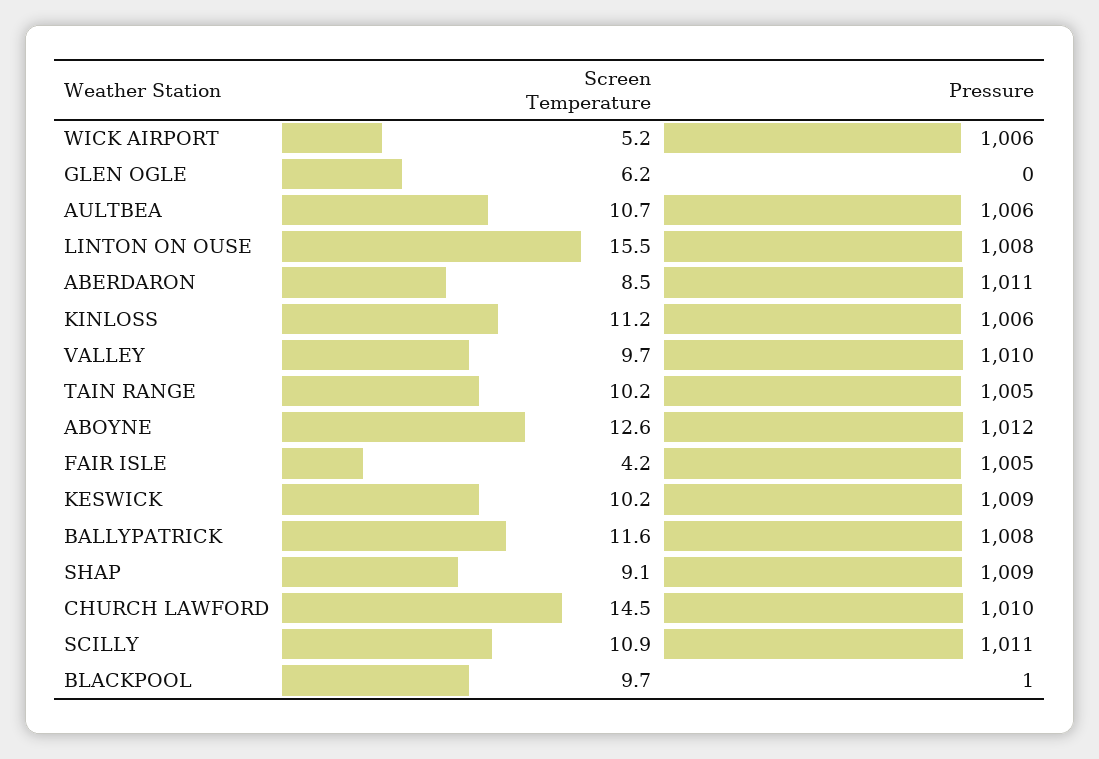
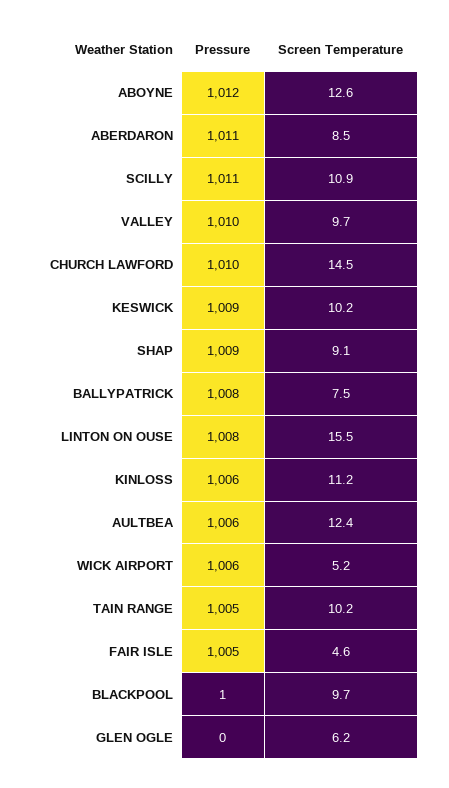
  {
    "Screen Temperature": {
      "WICK AIRPORT": 5.2,
      "GLEN OGLE": 6.2,
-     "AULTBEA": 10.7,
+     "AULTBEA": 12.4,
      "LINTON ON OUSE": 15.5,
      "ABERDARON": 8.5,
      "KINLOSS": 11.2,
      "VALLEY": 9.7,
      "TAIN RANGE": 10.2,
      "ABOYNE": 12.6,
-     "FAIR ISLE": 4.2,
+     "FAIR ISLE": 4.6,
      "KESWICK": 10.2,
-     "BALLYPATRICK": 11.6,
+     "BALLYPATRICK": 7.5,
      "SHAP": 9.1,
      "CHURCH LAWFORD": 14.5,
      "SCILLY": 10.9,
      "BLACKPOOL": 9.7
    },
    "Pressure": {
      "WICK AIRPORT": 1006,
      "GLEN OGLE": 0,
      "AULTBEA": 1006,
      "LINTON ON OUSE": 1008,
      "ABERDARON": 1011,
      "KINLOSS": 1006,
      "VALLEY": 1010,
      "TAIN RANGE": 1005,
      "ABOYNE": 1012,
      "FAIR ISLE": 1005,
      "KESWICK": 1009,
      "BALLYPATRICK": 1008,
      "SHAP": 1009,
      "CHURCH LAWFORD": 1010,
      "SCILLY": 1011,
      "BLACKPOOL": 1
    }
  }

